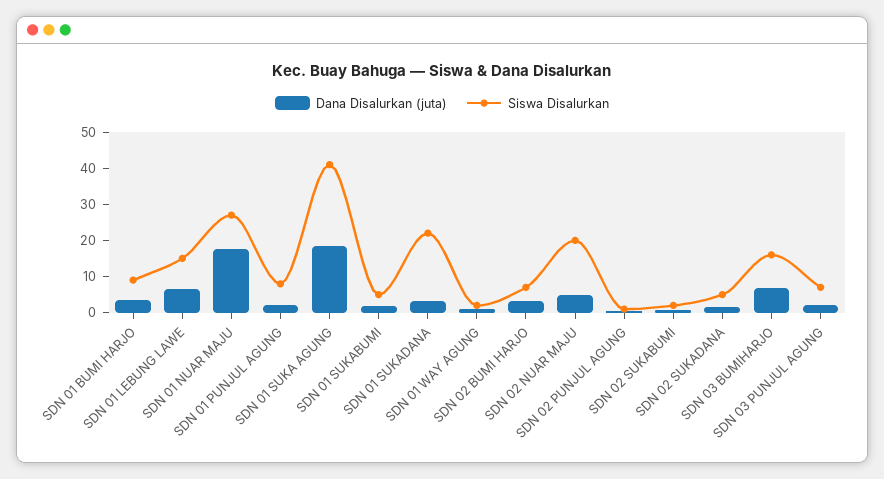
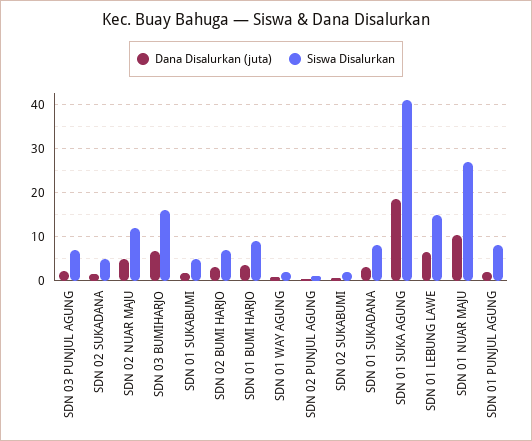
  {
    "Dana Disalurkan (juta)": {
      "SDN 01 BUMI HARJO": 4,
      "SDN 01 LEBUNG LAWE": 6,
-     "SDN 01 NUAR MAJU": 17.5,
+     "SDN 01 NUAR MAJU": 10,
      "SDN 01 PUNJUL AGUNG": 2,
      "SDN 01 SUKA AGUNG": 18,
      "SDN 01 SUKABUMI": 2,
      "SDN 01 SUKADANA": 4,
      "SDN 01 WAY AGUNG": 0,
      "SDN 02 BUMI HARJO": 4,
      "SDN 02 NUAR MAJU": 4,
      "SDN 02 PUNJUL AGUNG": 0,
      "SDN 02 SUKABUMI": 0,
      "SDN 02 SUKADANA": 2,
      "SDN 03 BUMIHARJO": 6,
      "SDN 03 PUNJUL AGUNG": 2
    },
    "Siswa Disalurkan": {
      "SDN 01 BUMI HARJO": 10,
      "SDN 01 LEBUNG LAWE": 16,
      "SDN 01 NUAR MAJU": 28,
      "SDN 01 PUNJUL AGUNG": 8,
      "SDN 01 SUKA AGUNG": 42,
      "SDN 01 SUKABUMI": 6,
-     "SDN 01 SUKADANA": 22.5,
+     "SDN 01 SUKADANA": 8,
      "SDN 01 WAY AGUNG": 2,
      "SDN 02 BUMI HARJO": 8,
-     "SDN 02 NUAR MAJU": 20,
+     "SDN 02 NUAR MAJU": 12,
      "SDN 02 PUNJUL AGUNG": 2,
      "SDN 02 SUKABUMI": 2,
      "SDN 02 SUKADANA": 6,
      "SDN 03 BUMIHARJO": 16,
      "SDN 03 PUNJUL AGUNG": 8
    }
  }

